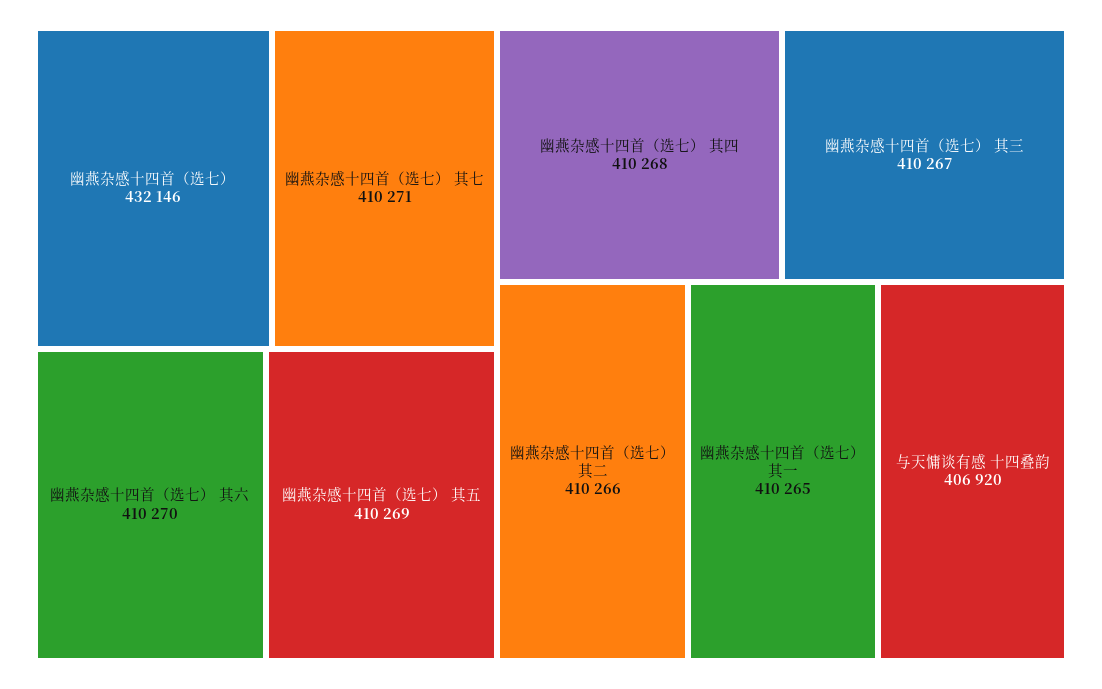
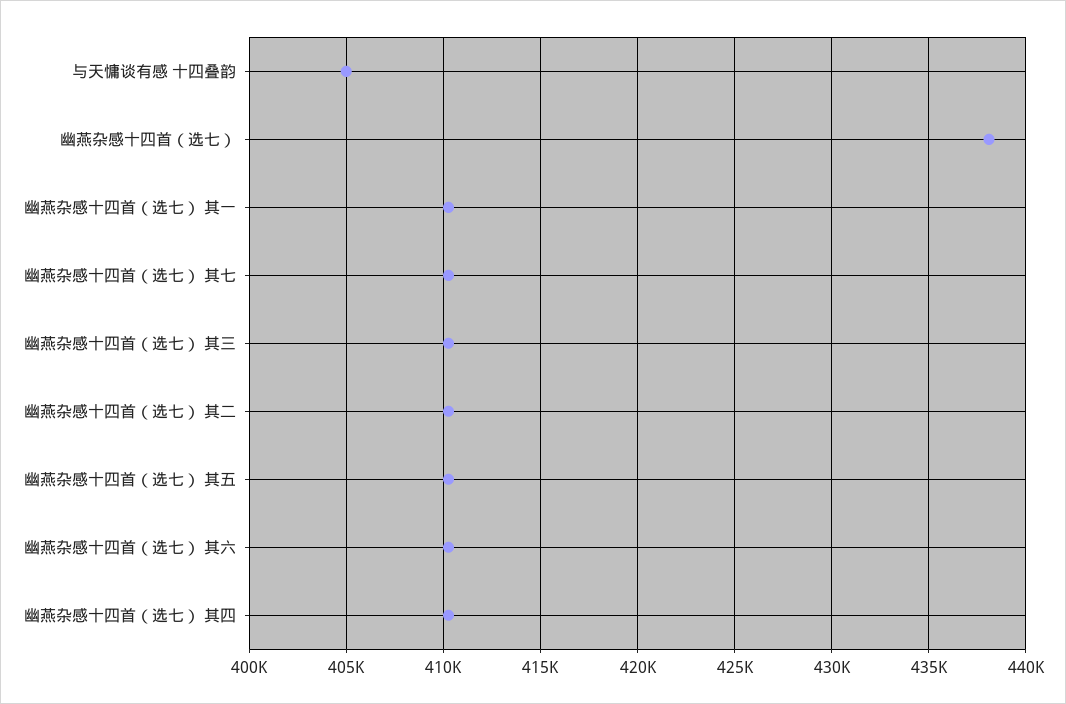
  {
-   "幽燕杂感十四首（选七）": 432146,
+   "幽燕杂感十四首（选七）": 438000,
    "幽燕杂感十四首（选七） 其七": 410271,
    "幽燕杂感十四首（选七） 其六": 410270,
    "幽燕杂感十四首（选七） 其五": 410269,
    "幽燕杂感十四首（选七） 其四": 410268,
    "幽燕杂感十四首（选七） 其三": 410267,
    "幽燕杂感十四首（选七） 其二": 410266,
    "幽燕杂感十四首（选七） 其一": 410265,
-   "与天慵谈有感 十四叠韵": 406920
+   "与天慵谈有感 十四叠韵": 405000
  }

